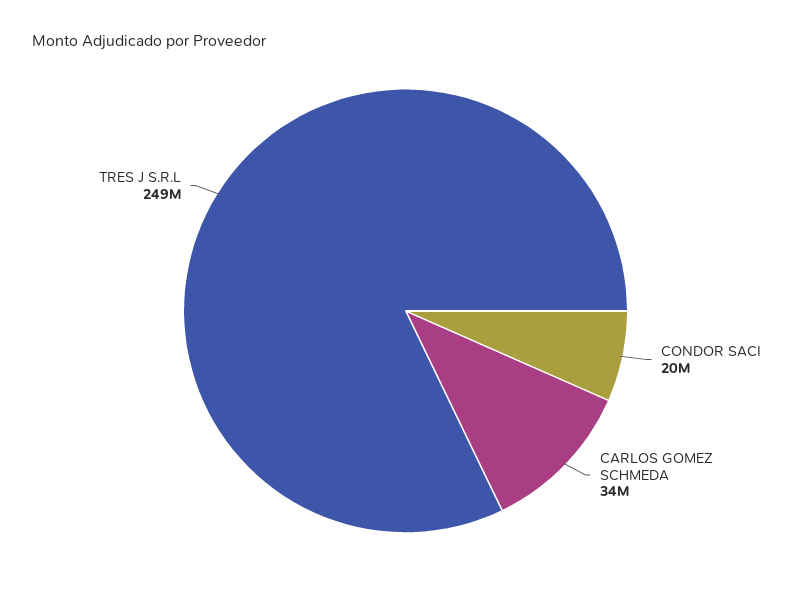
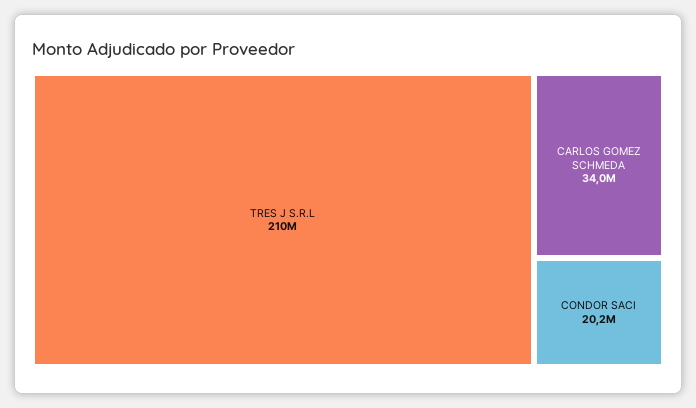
  {
    "CONDOR SACI": 20200000,
    "CARLOS GOMEZ SCHMEDA": 34000000,
-   "TRES J S.R.L": 249000000
+   "TRES J S.R.L": 210000000
  }

